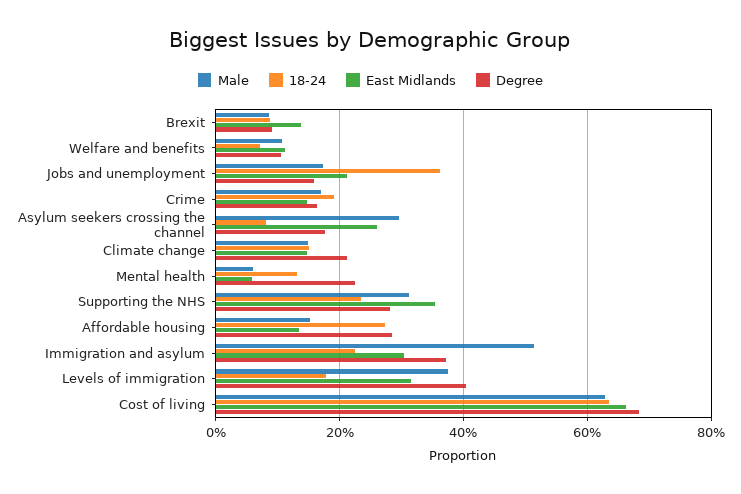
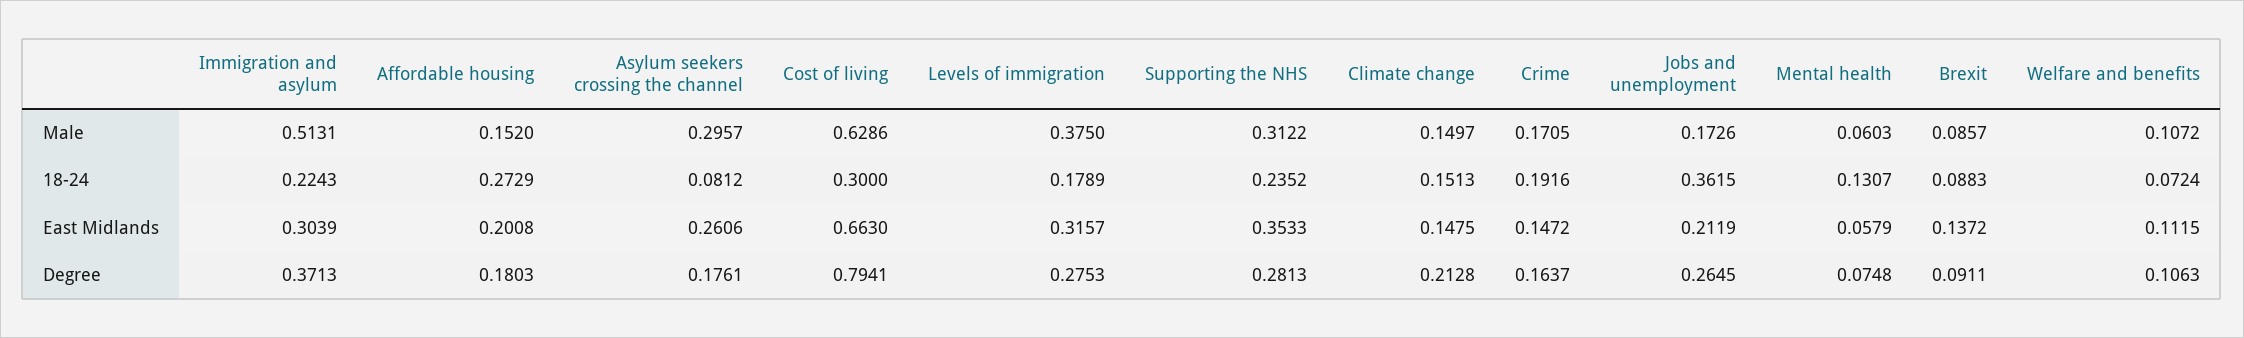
  {
    "Male": {
      "Brexit": 0.0857,
      "Welfare and benefits": 0.1072,
      "Jobs and unemployment": 0.1726,
      "Crime": 0.1705,
      "Asylum seekers crossing the channel": 0.2957,
      "Climate change": 0.1497,
      "Mental health": 0.0603,
      "Supporting the NHS": 0.3122,
      "Affordable housing": 0.152,
      "Immigration and asylum": 0.5131,
      "Levels of immigration": 0.375,
      "Cost of living": 0.6286
    },
    "18-24": {
      "Brexit": 0.0883,
      "Welfare and benefits": 0.0724,
      "Jobs and unemployment": 0.3615,
      "Crime": 0.1916,
      "Asylum seekers crossing the channel": 0.0812,
      "Climate change": 0.1513,
      "Mental health": 0.1307,
      "Supporting the NHS": 0.2352,
      "Affordable housing": 0.2729,
      "Immigration and asylum": 0.2243,
      "Levels of immigration": 0.1789,
-     "Cost of living": 0.64
+     "Cost of living": 0.3
    },
    "East Midlands": {
      "Brexit": 0.1372,
      "Welfare and benefits": 0.1115,
      "Jobs and unemployment": 0.2119,
      "Crime": 0.1472,
      "Asylum seekers crossing the channel": 0.2606,
      "Climate change": 0.1475,
      "Mental health": 0.0579,
      "Supporting the NHS": 0.3533,
-     "Affordable housing": 0.14,
+     "Affordable housing": 0.2008,
      "Immigration and asylum": 0.3039,
      "Levels of immigration": 0.3157,
      "Cost of living": 0.663
    },
    "Degree": {
      "Brexit": 0.0911,
      "Welfare and benefits": 0.1063,
-     "Jobs and unemployment": 0.16,
+     "Jobs and unemployment": 0.2645,
      "Crime": 0.1637,
      "Asylum seekers crossing the channel": 0.1761,
      "Climate change": 0.2128,
-     "Mental health": 0.22,
+     "Mental health": 0.0748,
      "Supporting the NHS": 0.2813,
-     "Affordable housing": 0.28,
+     "Affordable housing": 0.1803,
      "Immigration and asylum": 0.3713,
-     "Levels of immigration": 0.4,
+     "Levels of immigration": 0.2753,
-     "Cost of living": 0.68
+     "Cost of living": 0.7941
    }
  }

